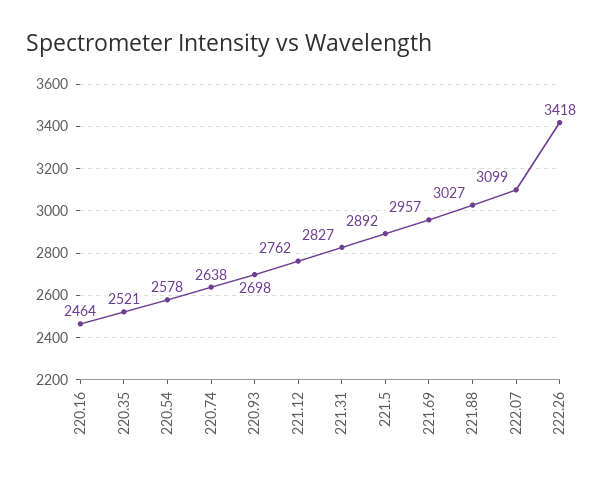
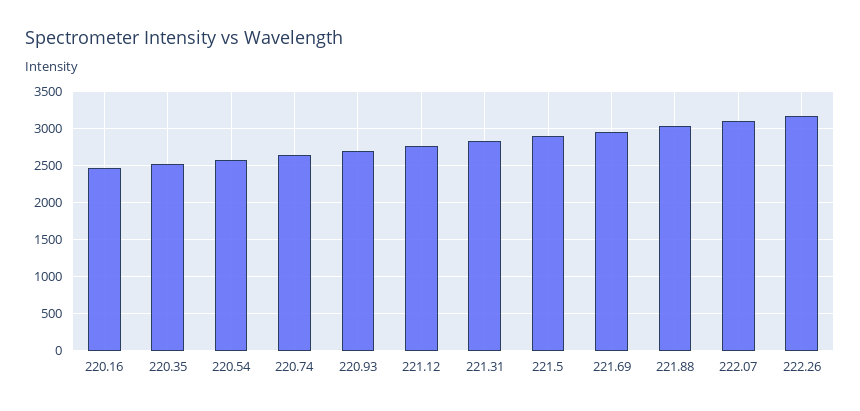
  {
    "220.16": 2464,
    "220.35": 2521,
    "220.54": 2578,
    "220.74": 2638,
    "220.93": 2698,
    "221.12": 2762,
    "221.31": 2827,
    "221.5": 2892,
    "221.69": 2957,
    "221.88": 3027,
    "222.07": 3099,
-   "222.26": 3418
+   "222.26": 3200
  }

